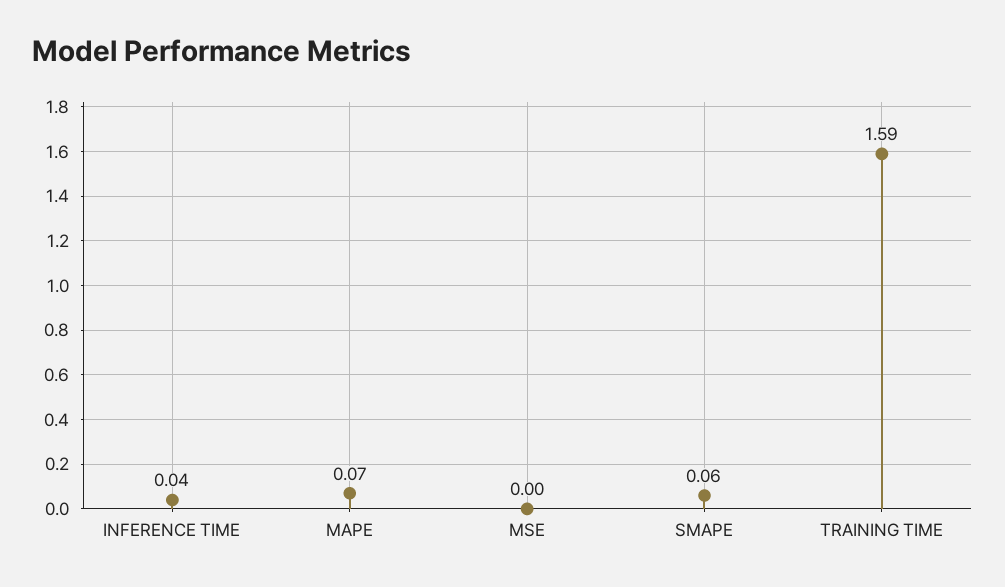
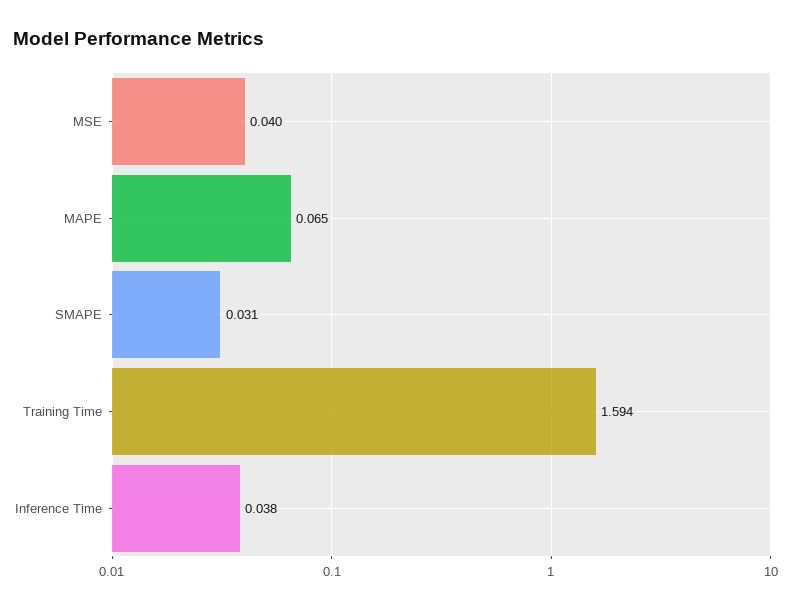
  {
    "INFERENCE TIME": 0.038,
    "MAPE": 0.065,
-   "MSE": 0,
+   "MSE": 0.04,
-   "SMAPE": 0.06,
+   "SMAPE": 0.031,
    "TRAINING TIME": 1.594
  }

